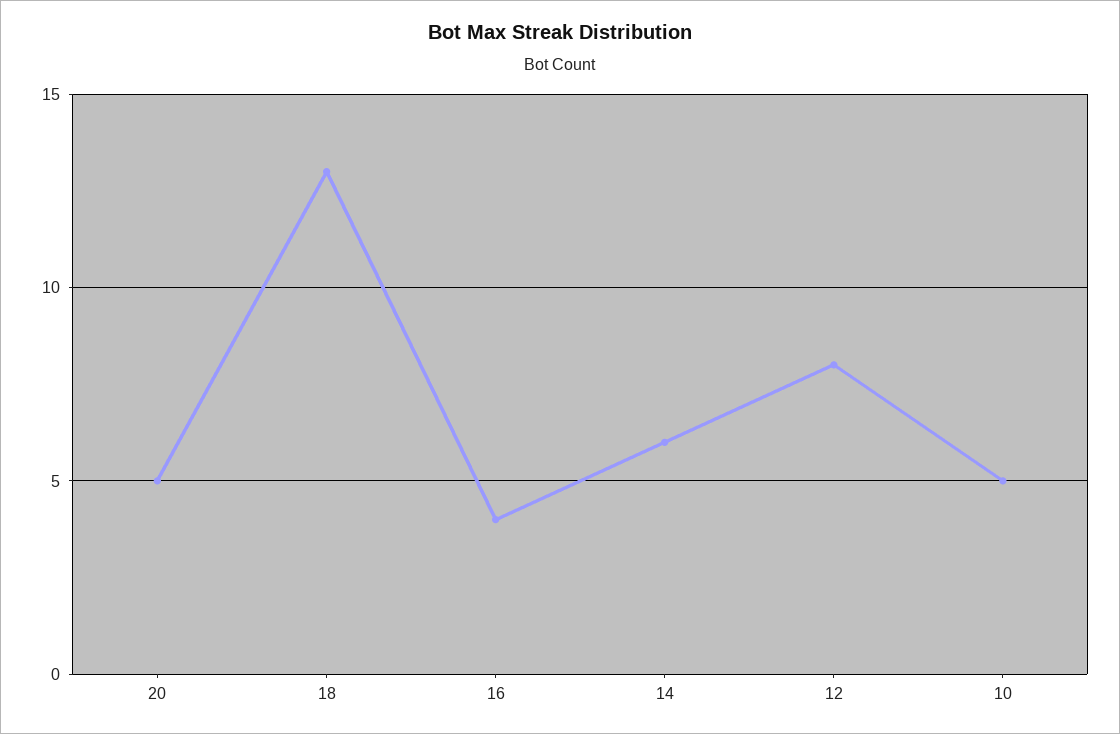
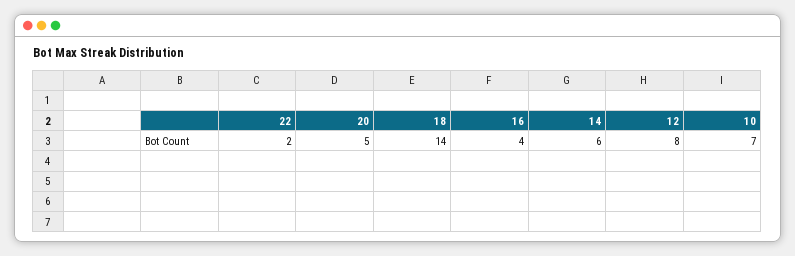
  {
    "20": 5,
-   "18": 13,
+   "18": 14,
    "16": 4,
    "14": 6,
    "12": 8,
-   "10": 5
+   "10": 7,
+   "22": 2
  }

